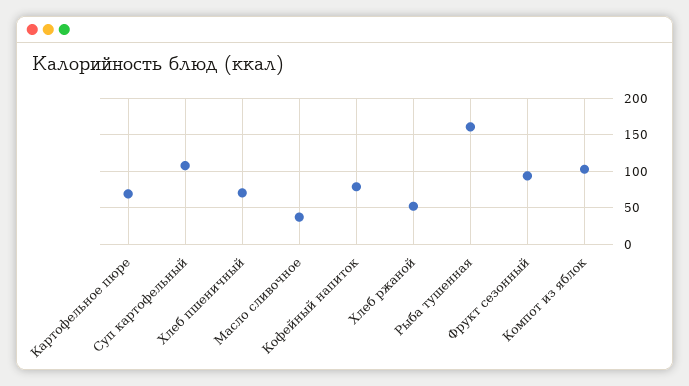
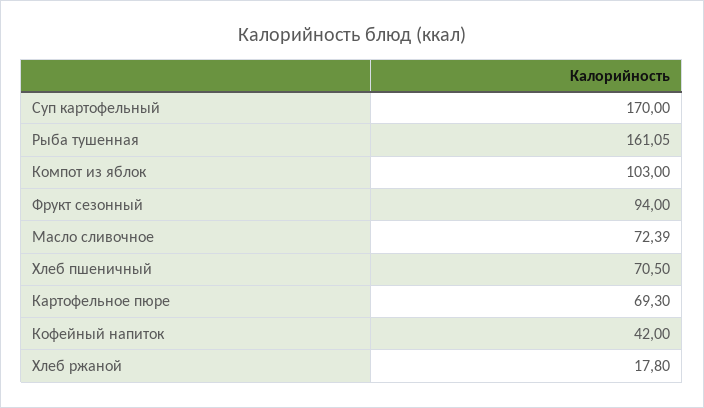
  {
    "Картофельное пюре": 69.3,
-   "Суп картофельный": 110,
+   "Суп картофельный": 170,
    "Хлеб пшеничный": 70.5,
-   "Масло сливочное": 40,
+   "Масло сливочное": 72.39,
-   "Кофейный напиток": 80,
+   "Кофейный напиток": 42,
-   "Хлеб ржаной": 50,
+   "Хлеб ржаной": 17.8,
    "Рыба тушенная": 161.05,
    "Фрукт сезонный": 94,
    "Компот из яблок": 103
  }

